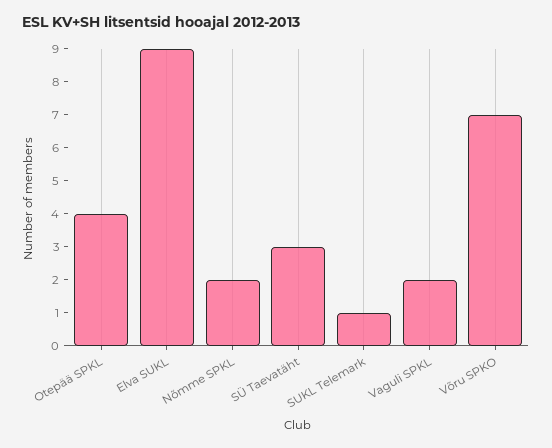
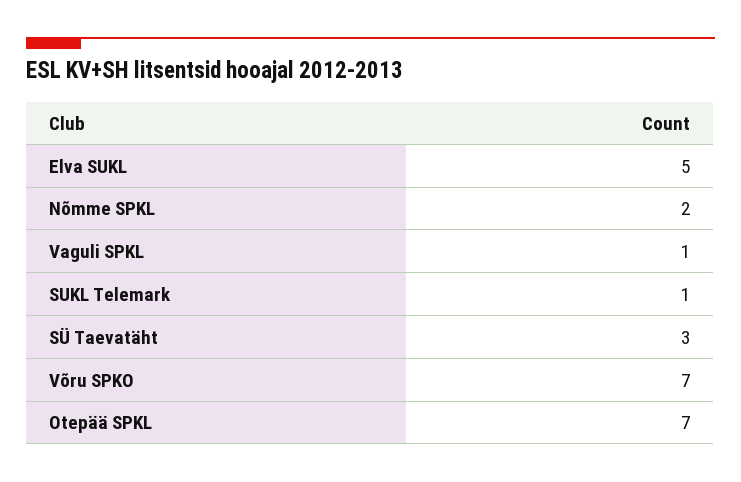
  {
-   "Otepää SPKL": 4,
+   "Otepää SPKL": 7,
-   "Elva SUKL": 9,
+   "Elva SUKL": 5,
    "Nõmme SPKL": 2,
    "SÜ Taevatäht": 3,
    "SUKL Telemark": 1,
-   "Vaguli SPKL": 2,
+   "Vaguli SPKL": 1,
    "Võru SPKO": 7
  }

